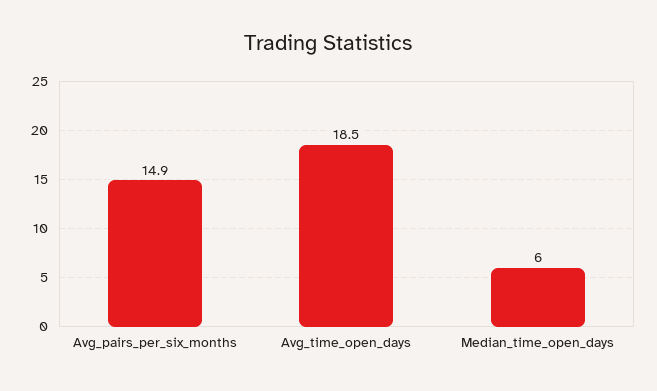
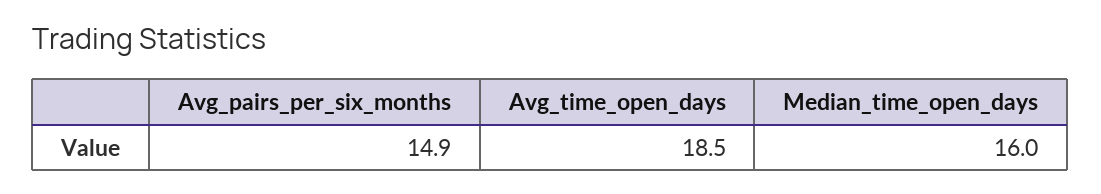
  {
    "Avg_pairs_per_six_months": 14.9,
    "Avg_time_open_days": 18.5,
-   "Median_time_open_days": 6
+   "Median_time_open_days": 16
  }

